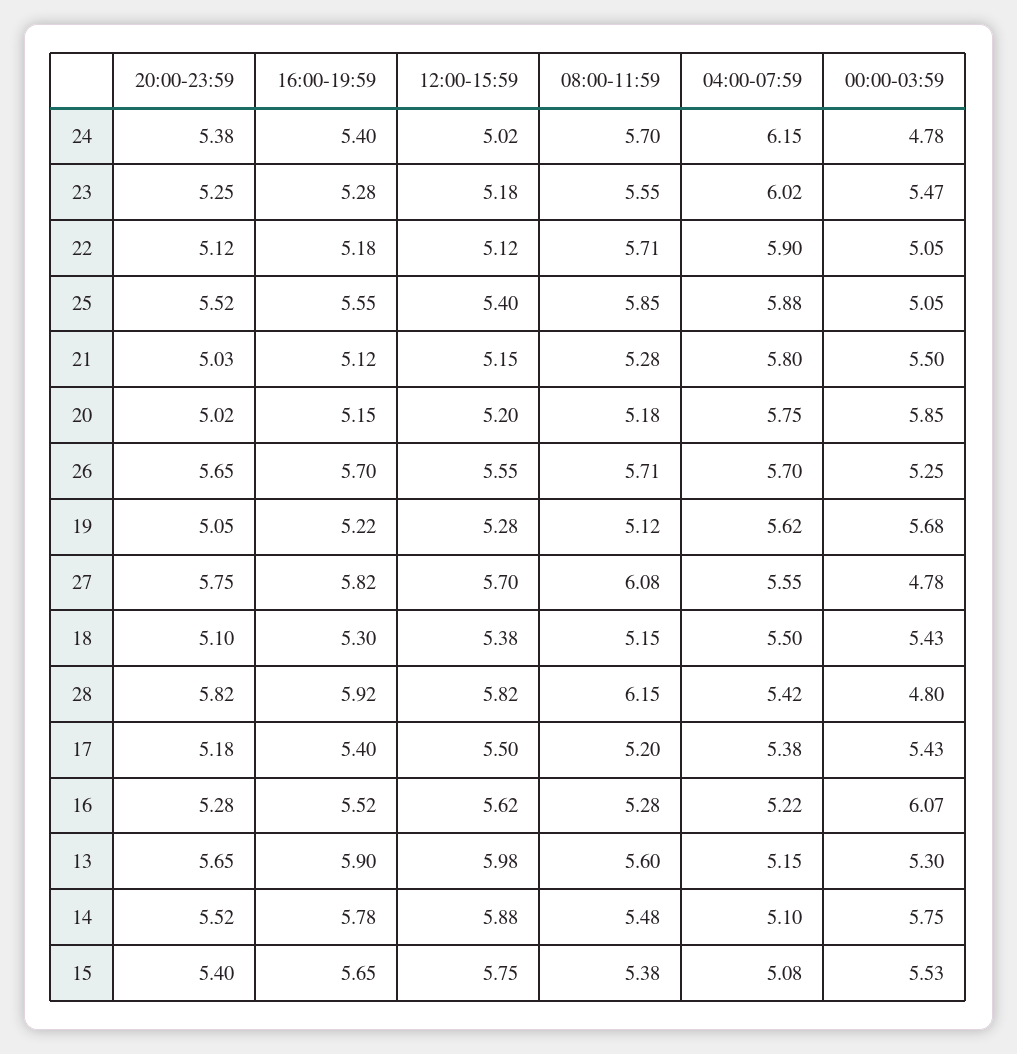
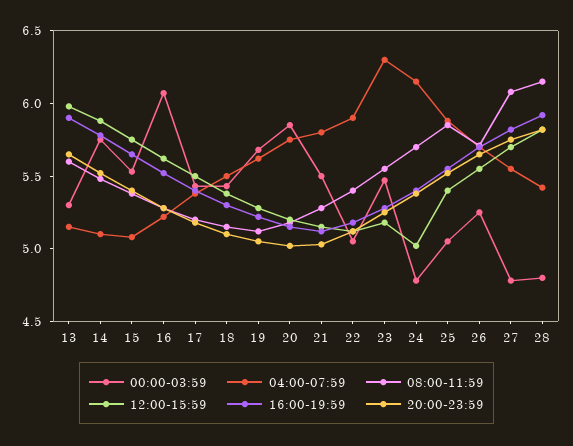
  {
    "20:00-23:59": {
      "24": 5.38,
      "23": 5.25,
      "22": 5.12,
      "25": 5.52,
      "21": 5.03,
      "20": 5.02,
      "26": 5.65,
      "19": 5.05,
      "27": 5.75,
      "18": 5.1,
      "28": 5.82,
      "17": 5.18,
      "16": 5.28,
      "13": 5.65,
      "14": 5.52,
      "15": 5.4
    },
    "16:00-19:59": {
      "24": 5.4,
      "23": 5.28,
      "22": 5.18,
      "25": 5.55,
      "21": 5.12,
      "20": 5.15,
      "26": 5.7,
      "19": 5.22,
      "27": 5.82,
      "18": 5.3,
      "28": 5.92,
      "17": 5.4,
      "16": 5.52,
      "13": 5.9,
      "14": 5.78,
      "15": 5.65
    },
    "12:00-15:59": {
      "24": 5.02,
      "23": 5.18,
      "22": 5.12,
      "25": 5.4,
      "21": 5.15,
      "20": 5.2,
      "26": 5.55,
      "19": 5.28,
      "27": 5.7,
      "18": 5.38,
      "28": 5.82,
      "17": 5.5,
      "16": 5.62,
      "13": 5.98,
      "14": 5.88,
      "15": 5.75
    },
    "08:00-11:59": {
      "24": 5.7,
      "23": 5.55,
-     "22": 5.71,
+     "22": 5.4,
      "25": 5.85,
      "21": 5.28,
      "20": 5.18,
      "26": 5.71,
      "19": 5.12,
      "27": 6.08,
      "18": 5.15,
      "28": 6.15,
      "17": 5.2,
      "16": 5.28,
      "13": 5.6,
      "14": 5.48,
      "15": 5.38
    },
    "04:00-07:59": {
      "24": 6.15,
-     "23": 6.02,
+     "23": 6.3,
      "22": 5.9,
      "25": 5.88,
      "21": 5.8,
      "20": 5.75,
      "26": 5.7,
      "19": 5.62,
      "27": 5.55,
      "18": 5.5,
      "28": 5.42,
      "17": 5.38,
      "16": 5.22,
      "13": 5.15,
      "14": 5.1,
      "15": 5.08
    },
    "00:00-03:59": {
      "24": 4.78,
      "23": 5.47,
      "22": 5.05,
      "25": 5.05,
      "21": 5.5,
      "20": 5.85,
      "26": 5.25,
      "19": 5.68,
      "27": 4.78,
      "18": 5.43,
      "28": 4.8,
      "17": 5.43,
      "16": 6.07,
      "13": 5.3,
      "14": 5.75,
      "15": 5.53
    }
  }

